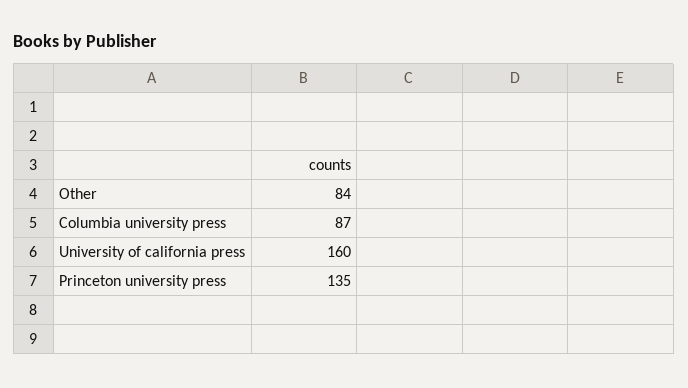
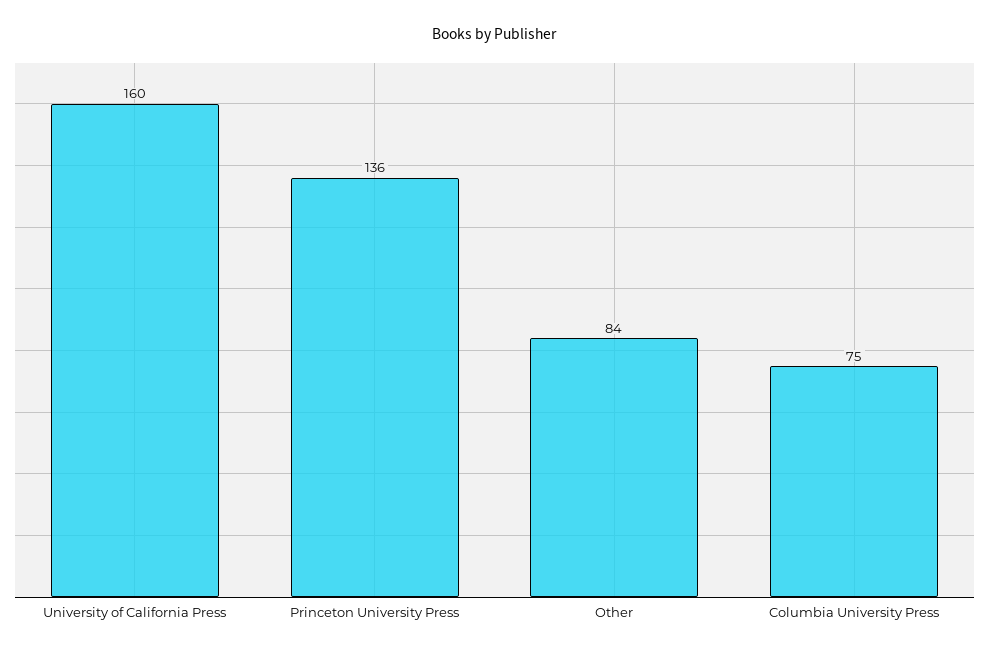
  {
    "Other": 84,
-   "Columbia university press": 87,
+   "Columbia university press": 75,
    "University of california press": 160,
-   "Princeton university press": 135
+   "Princeton university press": 136
  }

